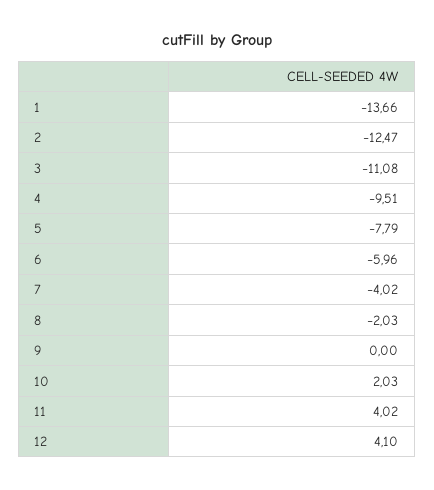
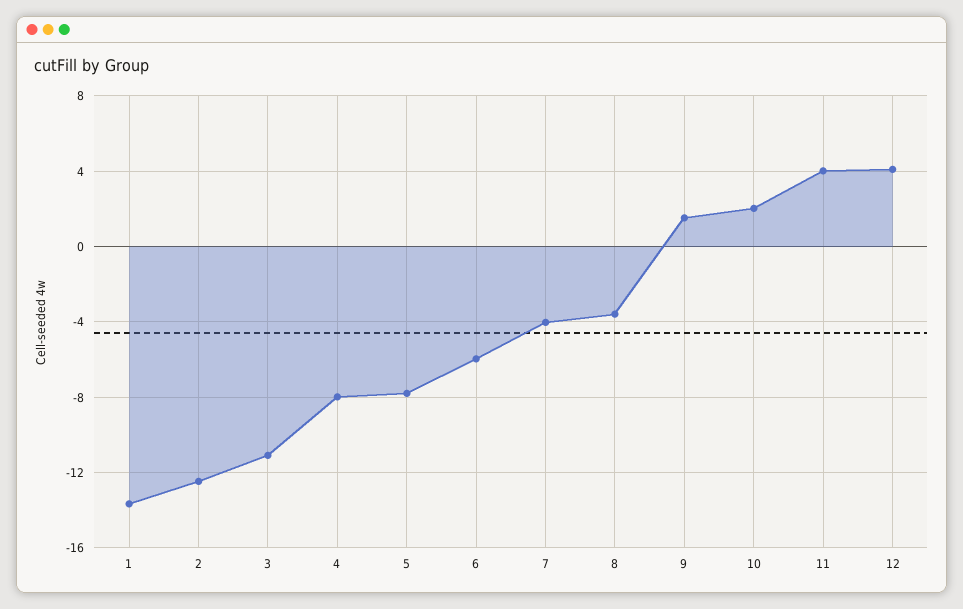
  {
    "1": -13.66,
    "2": -12.47,
    "3": -11.08,
-   "4": -9.51,
+   "4": -8,
    "5": -7.79,
    "6": -5.96,
    "7": -4.02,
-   "8": -2.03,
+   "8": -3.5,
-   "9": 0,
+   "9": 1.5,
    "10": 2.03,
    "11": 4.02,
    "12": 4.1
  }

